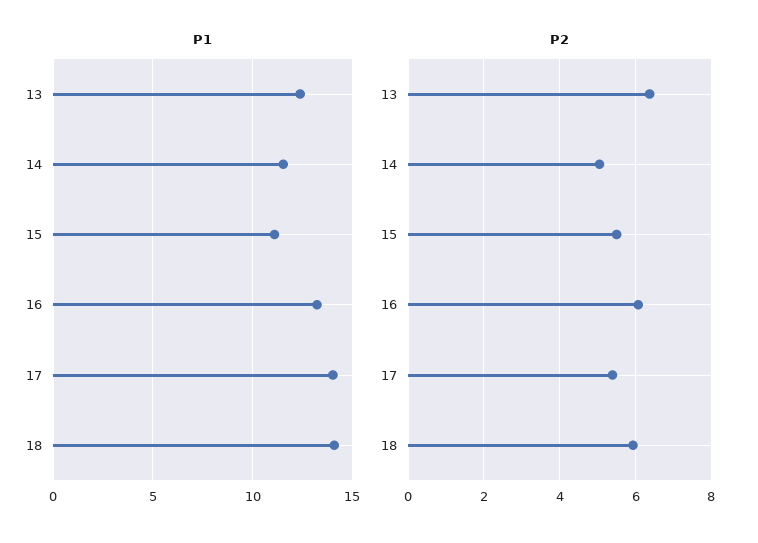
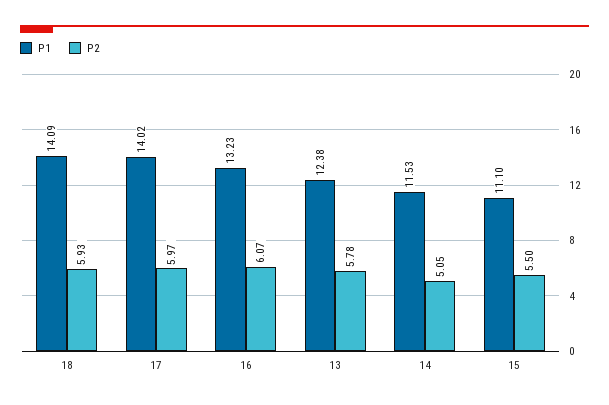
  {
    "P1": {
      "13": 12.38,
      "14": 11.53,
      "15": 11.1,
      "16": 13.23,
      "17": 14.02,
      "18": 14.09
    },
    "P2": {
-     "13": 6.4,
+     "13": 5.78,
      "14": 5.05,
      "15": 5.5,
      "16": 6.07,
-     "17": 5.4,
+     "17": 5.97,
      "18": 5.93
    }
  }

